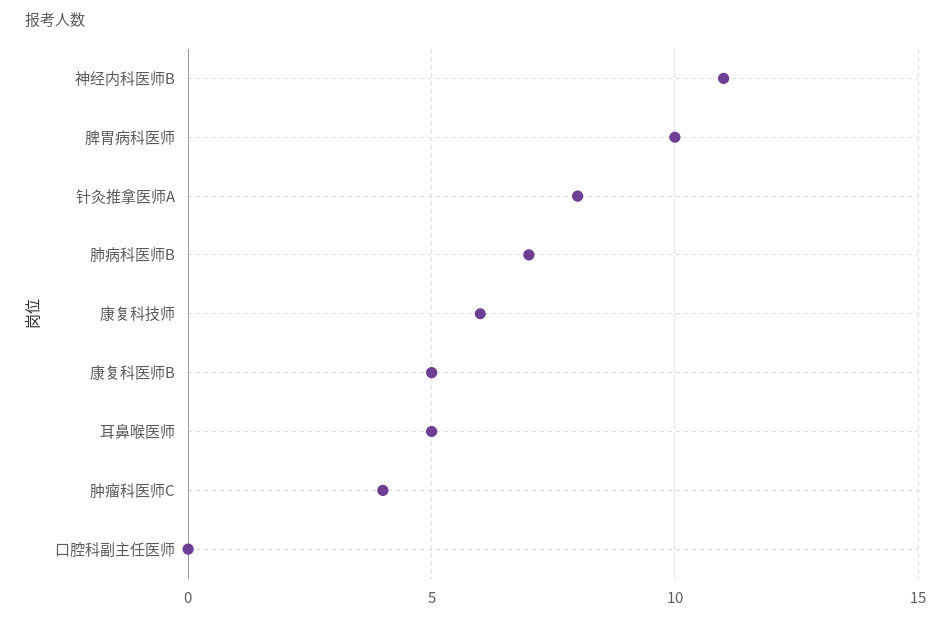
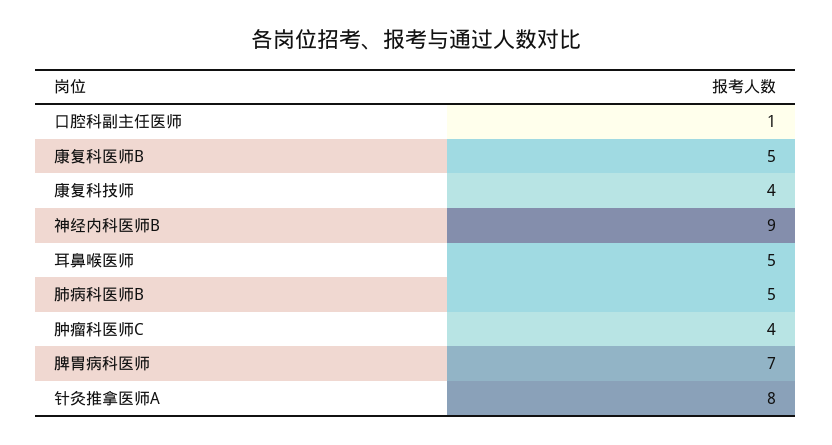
  {
-   "神经内科医师B": 11,
+   "神经内科医师B": 9,
-   "脾胃病科医师": 10,
+   "脾胃病科医师": 7,
    "针灸推拿医师A": 8,
-   "肺病科医师B": 7,
+   "肺病科医师B": 5,
-   "康复科技师": 6,
+   "康复科技师": 4,
    "康复科医师B": 5,
    "耳鼻喉医师": 5,
    "肿瘤科医师C": 4,
-   "口腔科副主任医师": 0
+   "口腔科副主任医师": 1
  }

